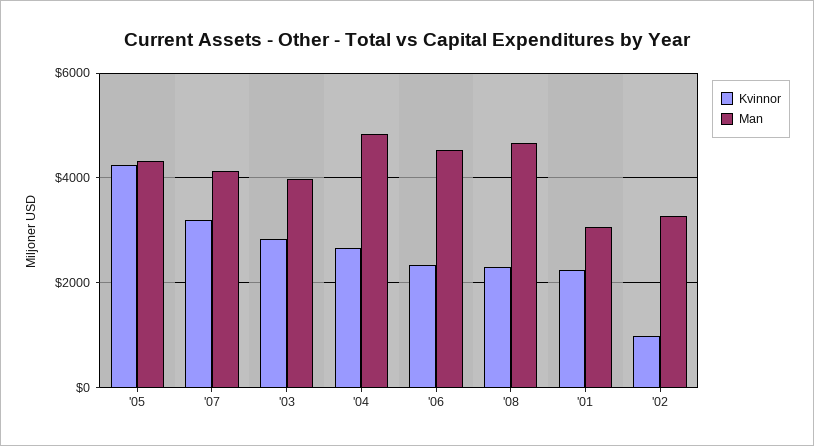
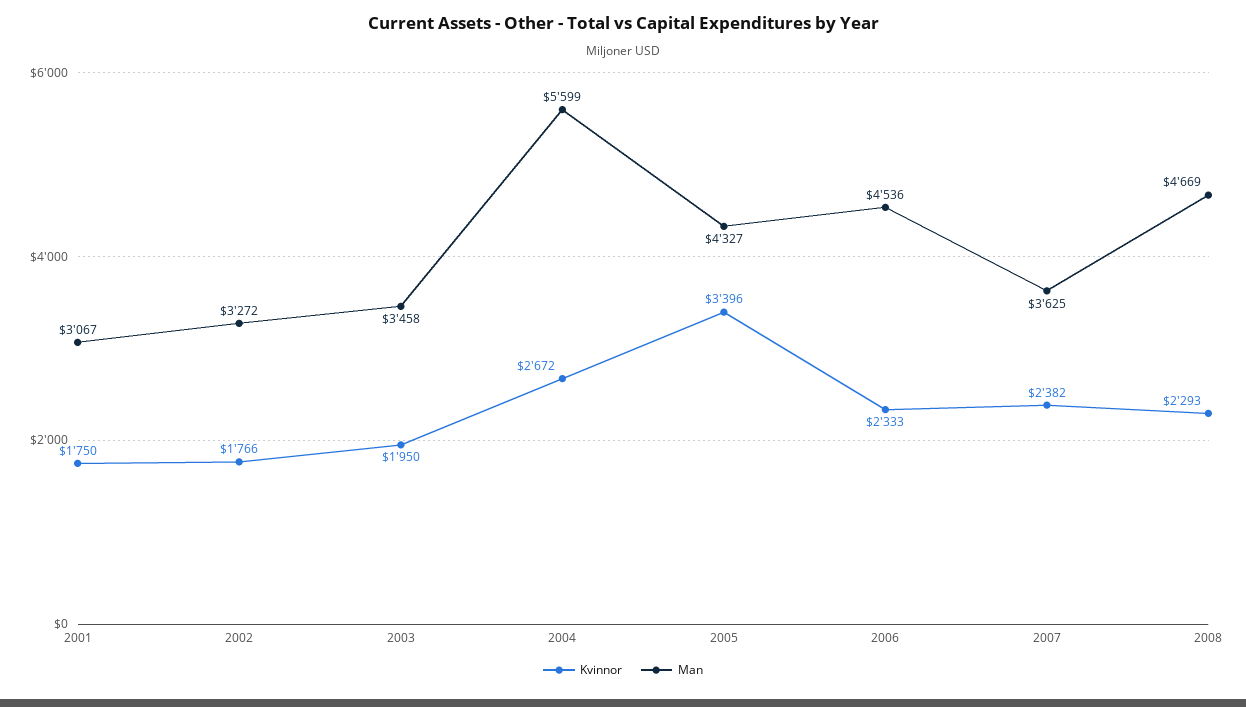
  {
    "Kvinnor": {
-     "'05": 4200,
+     "'05": 3396,
-     "'07": 3200,
+     "'07": 2382,
-     "'03": 2800,
+     "'03": 1950,
      "'04": 2672,
      "'06": 2333,
      "'08": 2293,
-     "'01": 2200,
+     "'01": 1750,
-     "'02": 1000
+     "'02": 1766
    },
    "Man": {
      "'05": 4327,
-     "'07": 4200,
+     "'07": 3625,
-     "'03": 4000,
+     "'03": 3458,
-     "'04": 4800,
+     "'04": 5599,
      "'06": 4536,
      "'08": 4669,
      "'01": 3067,
      "'02": 3272
    }
  }

